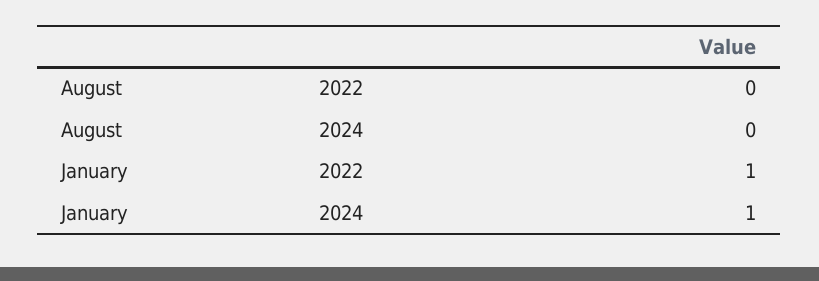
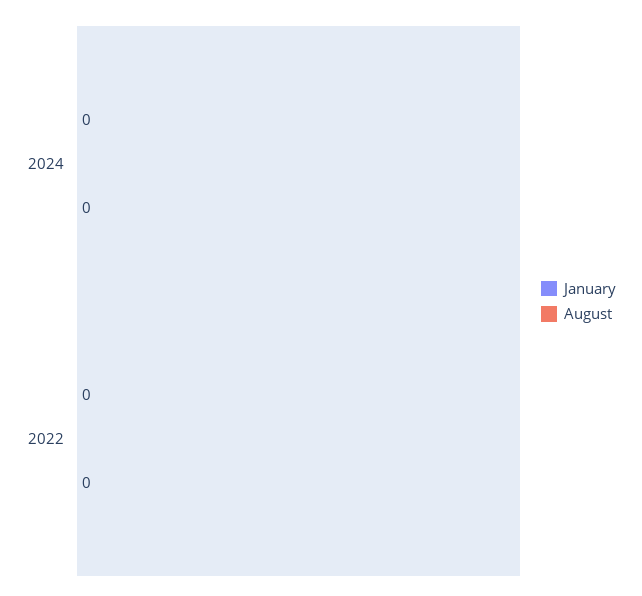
  {
    "August": {
      "2022": 0,
      "2024": 0
    },
    "January": {
-     "2022": 1,
+     "2022": 0,
-     "2024": 1
+     "2024": 0
    }
  }

